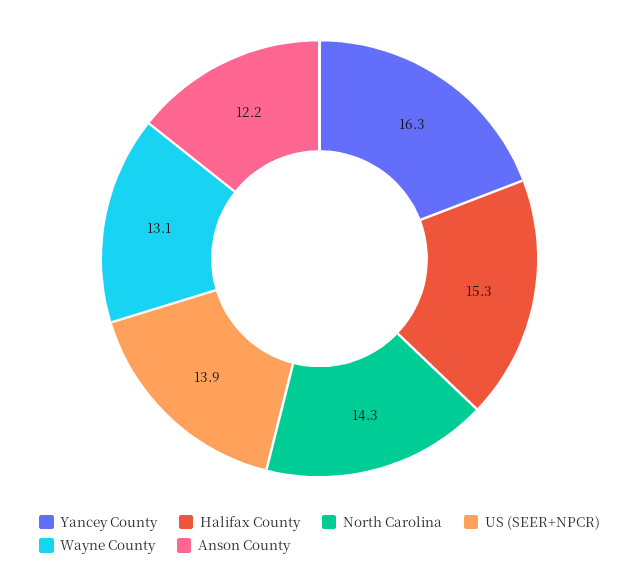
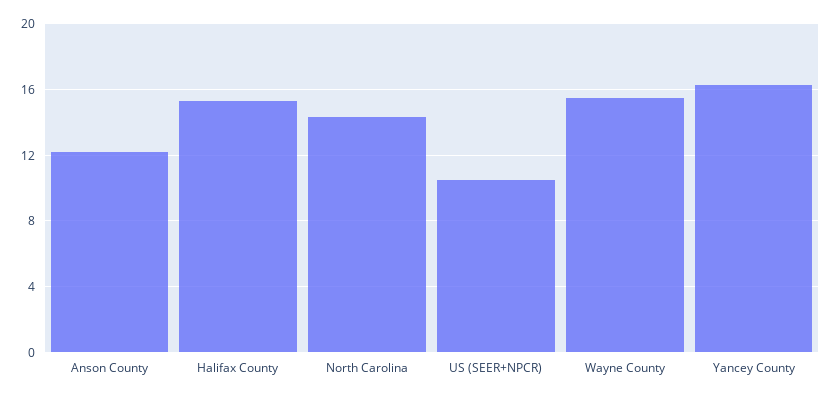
  {
    "Yancey County": 16.3,
    "Halifax County": 15.3,
    "North Carolina": 14.3,
-   "US (SEER+NPCR)": 13.9,
+   "US (SEER+NPCR)": 10.5,
-   "Wayne County": 13.1,
+   "Wayne County": 15.5,
    "Anson County": 12.2
  }

